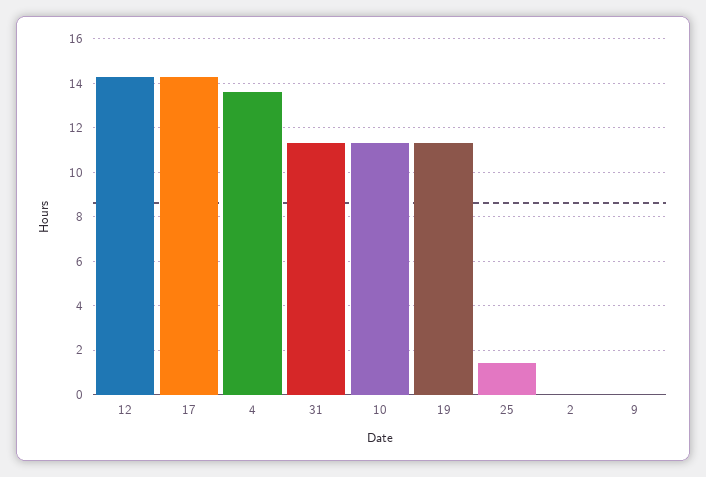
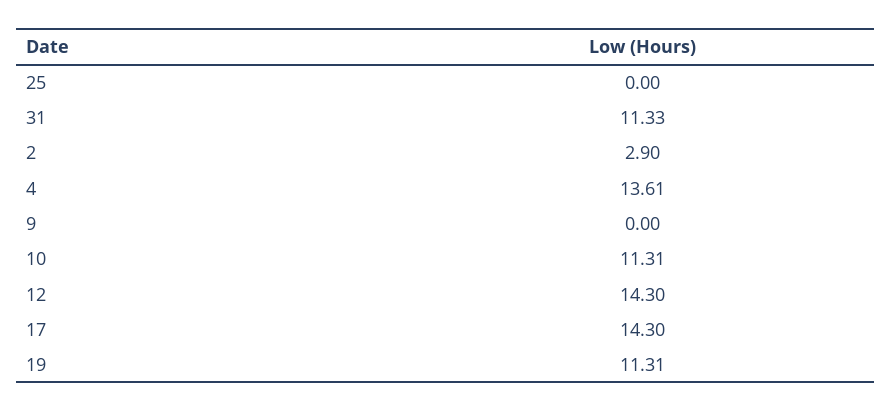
  {
    "12": 14.3,
    "17": 14.3,
    "4": 13.61,
    "31": 11.33,
    "10": 11.31,
    "19": 11.31,
-   "25": 1.5,
+   "25": 0,
-   "2": 0,
+   "2": 2.9,
    "9": 0
  }

